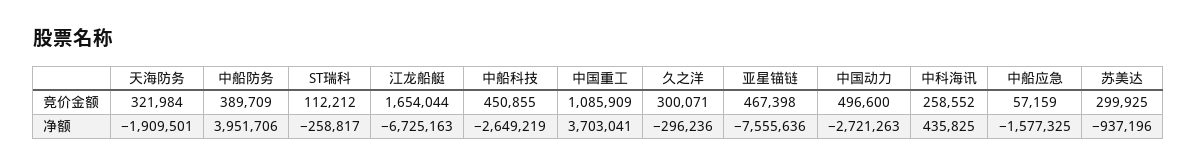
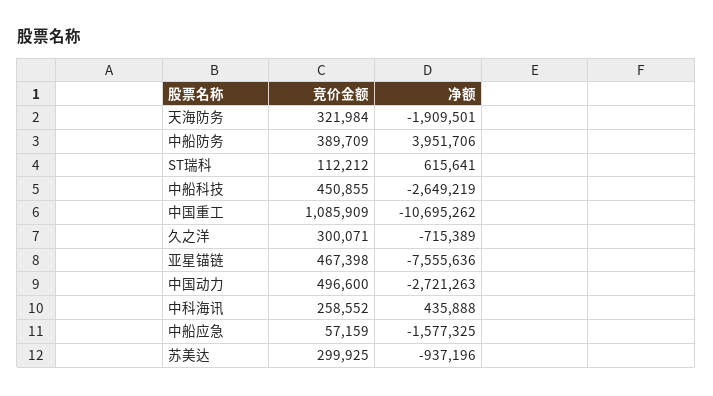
  {
    "天海防务": {
      "竞价金额": 321984,
      "净额": -1909501
    },
    "中船防务": {
      "竞价金额": 389709,
      "净额": 3951706
    },
    "ST瑞科": {
      "竞价金额": 112212,
-     "净额": -258817
+     "净额": 615641
    },
-   "江龙船艇": {
-     "竞价金额": 1654044,
-     "净额": -6725163
-   },
    "中船科技": {
      "竞价金额": 450855,
      "净额": -2649219
    },
    "中国重工": {
      "竞价金额": 1085909,
-     "净额": 3703041
+     "净额": -10695262
    },
    "久之洋": {
      "竞价金额": 300071,
-     "净额": -296236
+     "净额": -715389
    },
    "亚星锚链": {
      "竞价金额": 467398,
      "净额": -7555636
    },
    "中国动力": {
      "竞价金额": 496600,
      "净额": -2721263
    },
    "中科海讯": {
      "竞价金额": 258552,
-     "净额": 435825
+     "净额": 435888
    },
    "中船应急": {
      "竞价金额": 57159,
      "净额": -1577325
    },
    "苏美达": {
      "竞价金额": 299925,
      "净额": -937196
    }
  }

